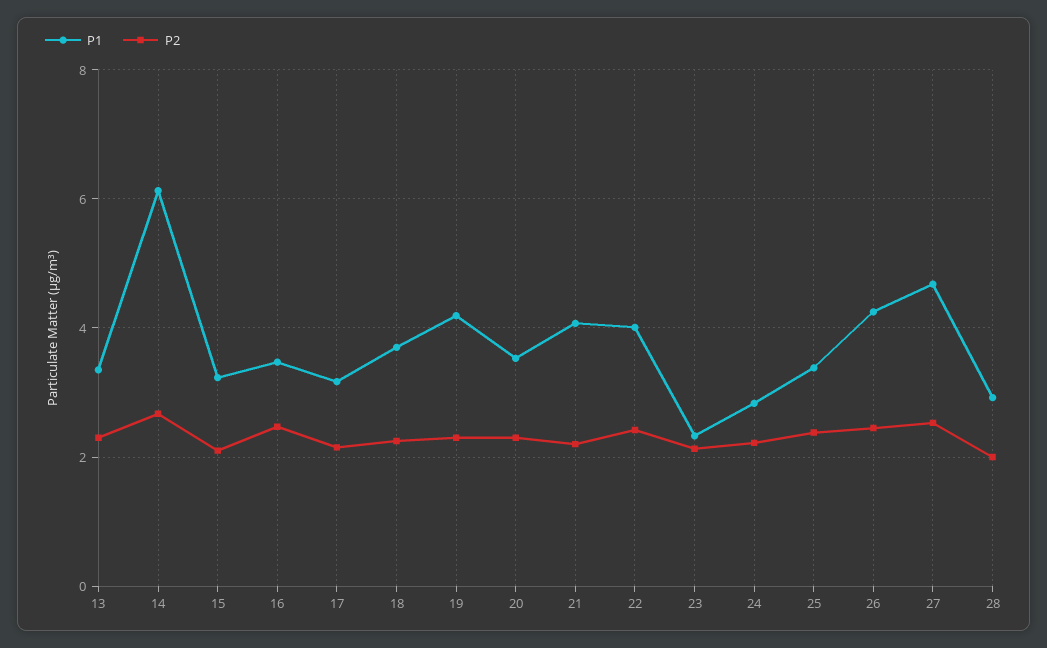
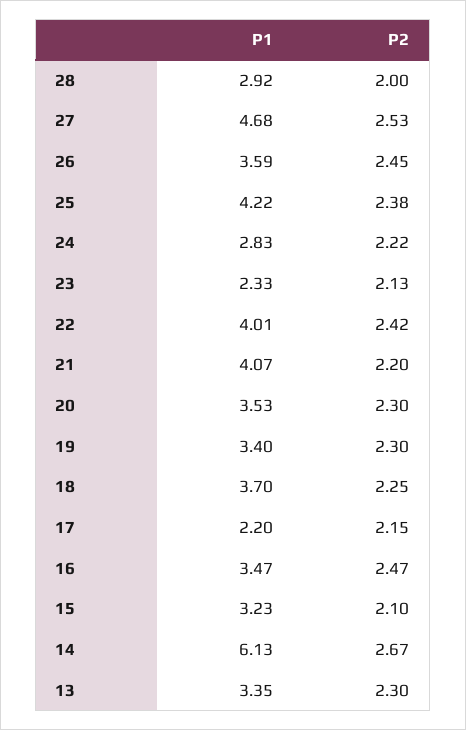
  {
    "P1": {
      "13": 3.35,
      "14": 6.13,
      "15": 3.23,
      "16": 3.47,
-     "17": 3.2,
+     "17": 2.2,
      "18": 3.7,
-     "19": 4.2,
+     "19": 3.4,
      "20": 3.53,
      "21": 4.07,
      "22": 4.01,
      "23": 2.33,
      "24": 2.83,
-     "25": 3.4,
+     "25": 4.22,
-     "26": 4.2,
+     "26": 3.59,
      "27": 4.68,
      "28": 2.92
    },
    "P2": {
      "13": 2.3,
      "14": 2.67,
      "15": 2.1,
      "16": 2.47,
      "17": 2.15,
      "18": 2.25,
      "19": 2.3,
      "20": 2.3,
      "21": 2.2,
      "22": 2.42,
      "23": 2.13,
      "24": 2.22,
      "25": 2.38,
      "26": 2.45,
      "27": 2.53,
      "28": 2
    }
  }

